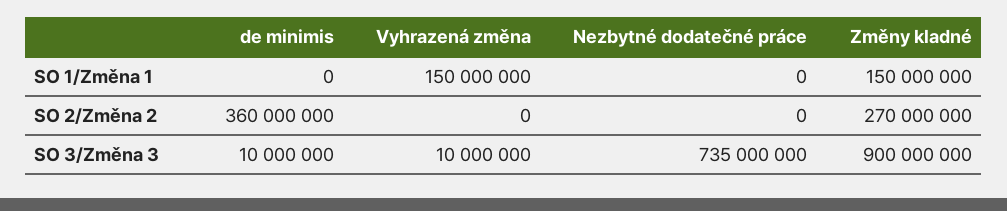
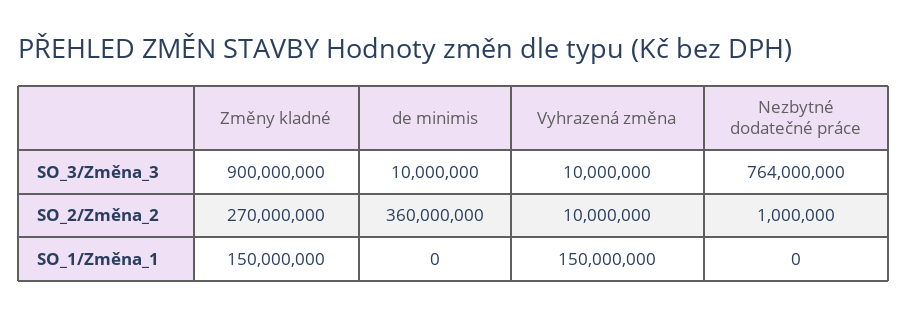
  {
    "de minimis": {
      "SO 1/Změna 1": 0,
      "SO 2/Změna 2": 360000000,
      "SO 3/Změna 3": 10000000
    },
    "Vyhrazená změna": {
      "SO 1/Změna 1": 150000000,
-     "SO 2/Změna 2": 0,
+     "SO 2/Změna 2": 10000000,
      "SO 3/Změna 3": 10000000
    },
    "Nezbytné dodatečné práce": {
      "SO 1/Změna 1": 0,
-     "SO 2/Změna 2": 0,
+     "SO 2/Změna 2": 1000000,
-     "SO 3/Změna 3": 735000000
+     "SO 3/Změna 3": 764000000
    },
    "Změny kladné": {
      "SO 1/Změna 1": 150000000,
      "SO 2/Změna 2": 270000000,
      "SO 3/Změna 3": 900000000
    }
  }

